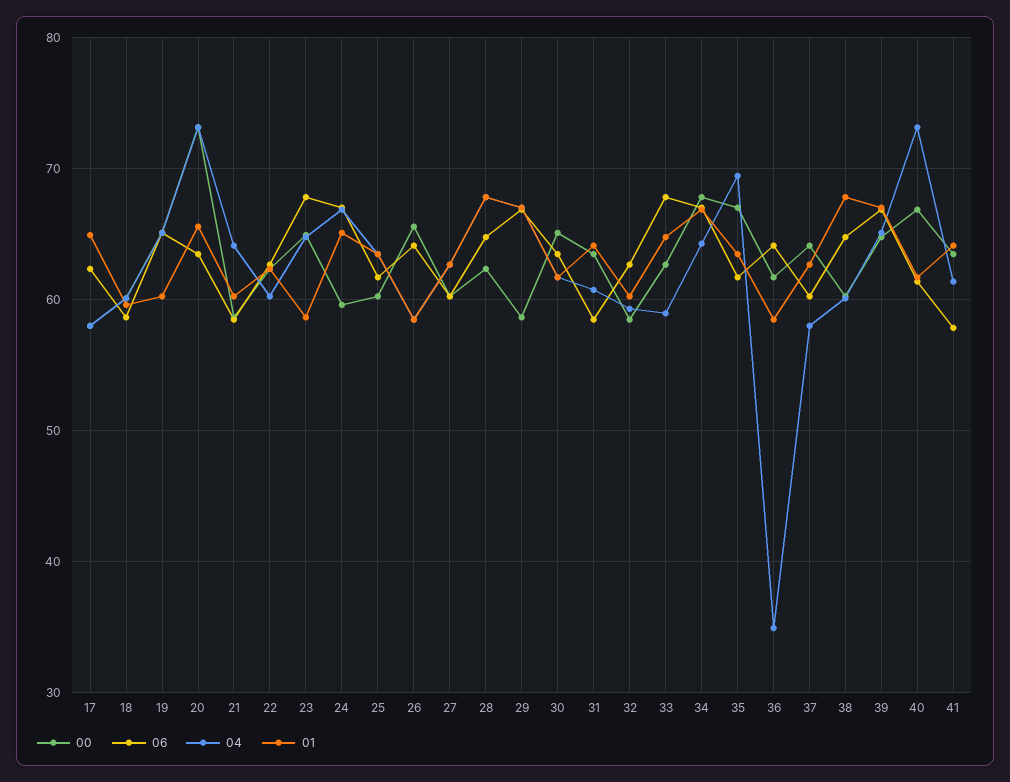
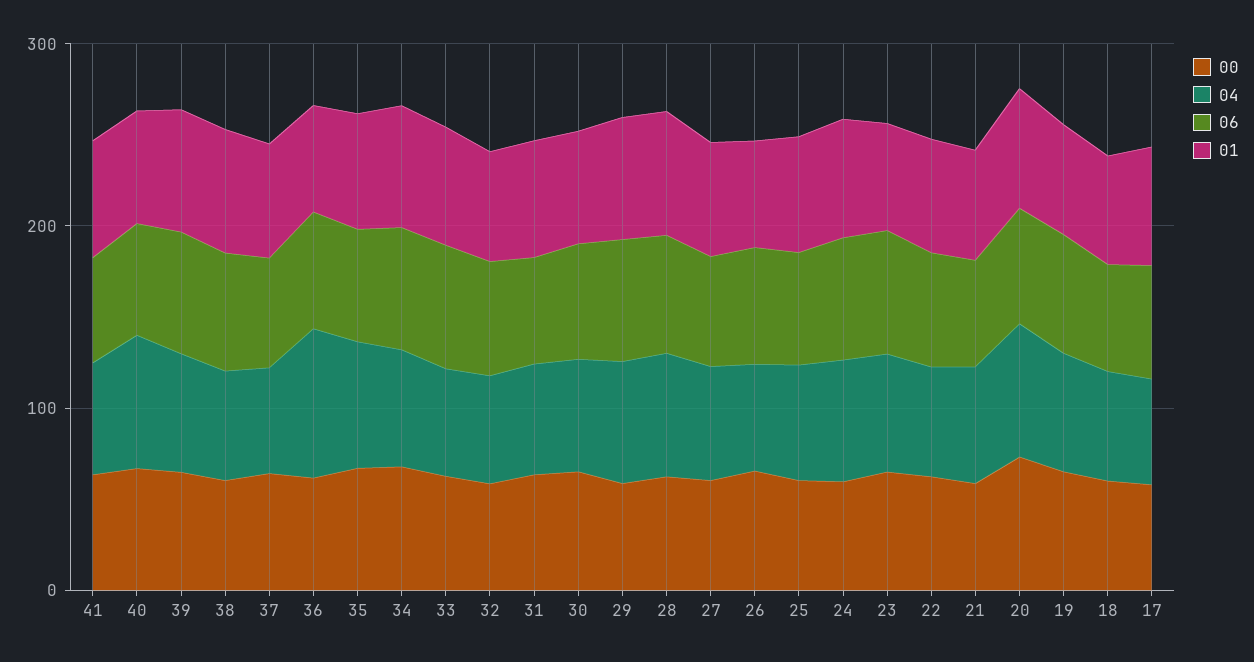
  {
    "00": {
      "17": 58,
      "18": 60,
      "19": 65,
      "20": 73,
      "21": 59,
      "22": 62,
      "23": 65,
      "24": 60,
      "25": 60,
      "26": 66,
      "27": 60,
      "28": 62,
      "29": 59,
      "30": 65,
      "31": 63,
      "32": 58,
      "33": 63,
      "34": 68,
      "35": 67,
      "36": 62,
      "37": 64,
      "38": 60,
      "39": 65,
      "40": 67,
      "41": 63
    },
    "06": {
      "17": 62,
      "18": 59,
      "19": 65,
      "20": 63,
      "21": 58,
      "22": 63,
      "23": 68,
      "24": 67,
      "25": 62,
      "26": 64,
      "27": 60,
      "28": 65,
      "29": 67,
      "30": 63,
      "31": 58,
      "32": 63,
      "33": 68,
      "34": 67,
      "35": 62,
      "36": 64,
      "37": 60,
      "38": 65,
      "39": 67,
      "40": 61,
      "41": 58
    },
    "04": {
      "17": 58,
      "18": 60,
      "19": 65,
      "20": 73,
      "21": 64,
      "22": 60,
      "23": 65,
      "24": 67,
      "25": 63,
      "26": 58,
      "27": 63,
      "28": 68,
      "29": 67,
      "30": 62,
      "31": 61,
      "32": 59,
      "33": 59,
      "34": 64,
      "35": 69,
-     "36": 35,
+     "36": 80,
      "37": 58,
      "38": 60,
      "39": 65,
      "40": 73,
      "41": 61
    },
    "01": {
      "17": 65,
      "18": 60,
      "19": 60,
      "20": 66,
      "21": 60,
      "22": 62,
      "23": 59,
      "24": 65,
      "25": 63,
      "26": 58,
      "27": 63,
      "28": 68,
      "29": 67,
      "30": 62,
      "31": 64,
      "32": 60,
      "33": 65,
      "34": 67,
      "35": 63,
      "36": 58,
      "37": 63,
      "38": 68,
      "39": 67,
      "40": 62,
      "41": 64
    }
  }

